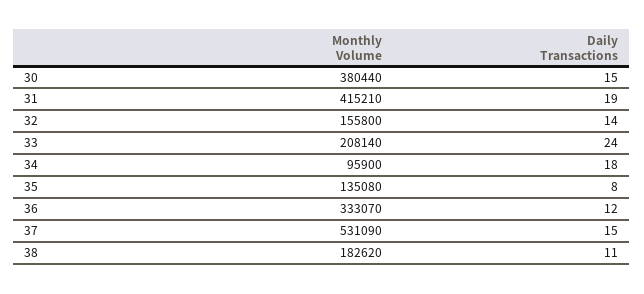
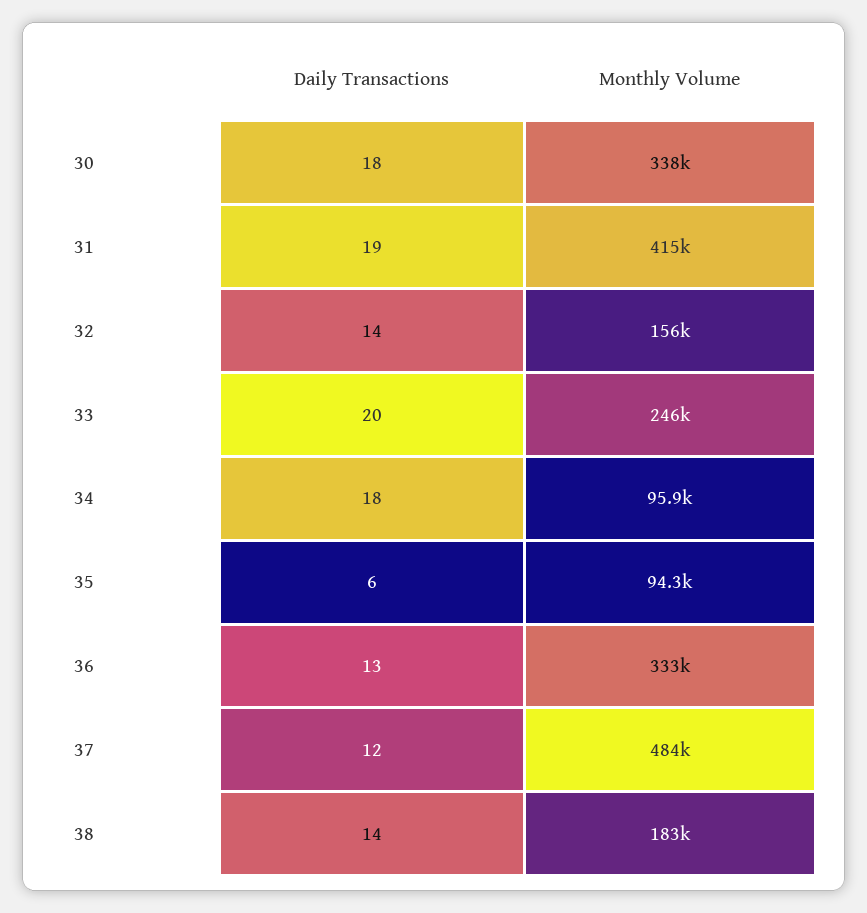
  {
    "Monthly Volume": {
-     "30": 380440,
+     "30": 338000,
      "31": 415210,
      "32": 155800,
-     "33": 208140,
+     "33": 246000,
      "34": 95900,
-     "35": 135080,
+     "35": 94300,
      "36": 333070,
-     "37": 531090,
+     "37": 484000,
      "38": 182620
    },
    "Daily Transactions": {
-     "30": 15,
+     "30": 18,
      "31": 19,
      "32": 14,
-     "33": 24,
+     "33": 20,
      "34": 18,
-     "35": 8,
+     "35": 6,
-     "36": 12,
+     "36": 13,
-     "37": 15,
+     "37": 12,
-     "38": 11
+     "38": 14
    }
  }

